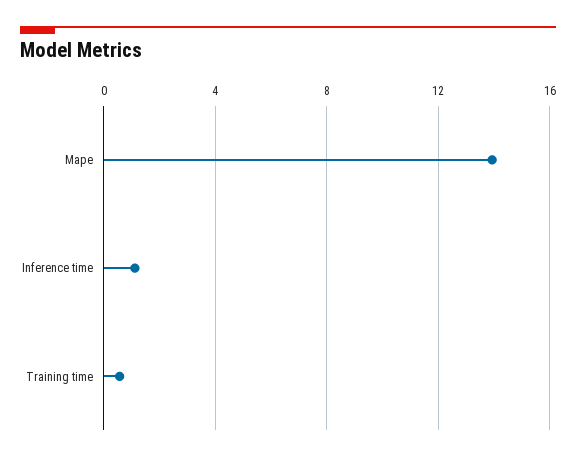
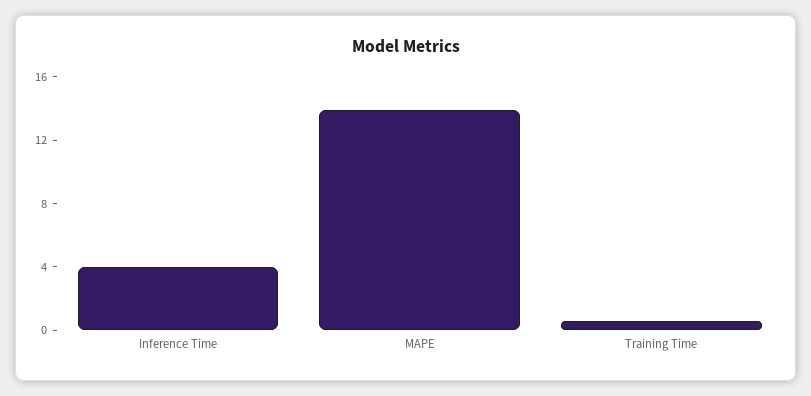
  {
    "Mape": 14,
-   "Inference time": 1,
+   "Inference time": 4,
    "Training time": 0.5
  }

